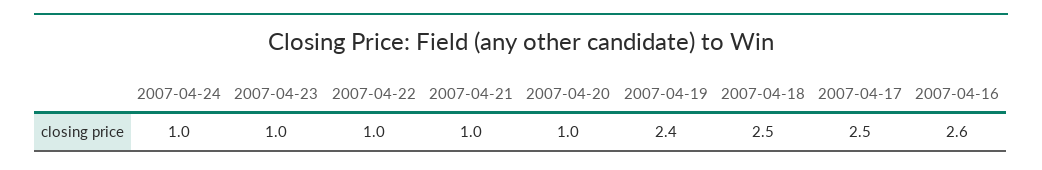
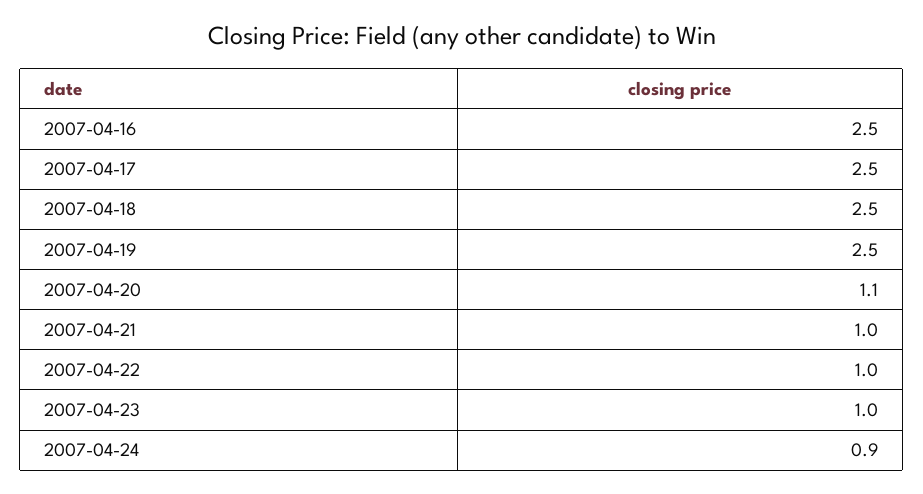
  {
-   "2007-04-24": 1,
+   "2007-04-24": 0.9,
    "2007-04-23": 1,
    "2007-04-22": 1,
    "2007-04-21": 1,
-   "2007-04-20": 1,
+   "2007-04-20": 1.1,
-   "2007-04-19": 2.4,
+   "2007-04-19": 2.5,
    "2007-04-18": 2.5,
    "2007-04-17": 2.5,
-   "2007-04-16": 2.6
+   "2007-04-16": 2.5
  }

